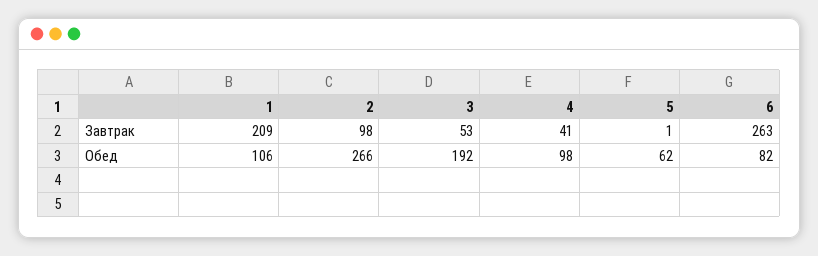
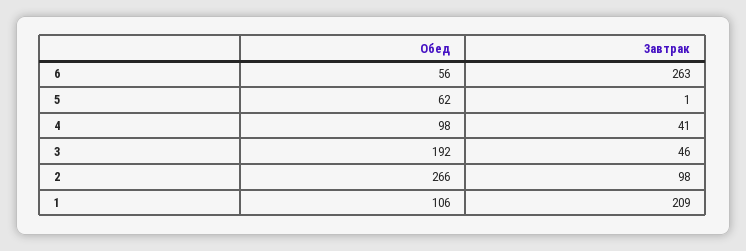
  {
    "1": {
      "Завтрак": 209,
      "Обед": 106
    },
    "2": {
      "Завтрак": 98,
      "Обед": 266
    },
    "3": {
-     "Завтрак": 53,
+     "Завтрак": 46,
      "Обед": 192
    },
    "4": {
      "Завтрак": 41,
      "Обед": 98
    },
    "5": {
      "Завтрак": 1,
      "Обед": 62
    },
    "6": {
      "Завтрак": 263,
-     "Обед": 82
+     "Обед": 56
    }
  }

